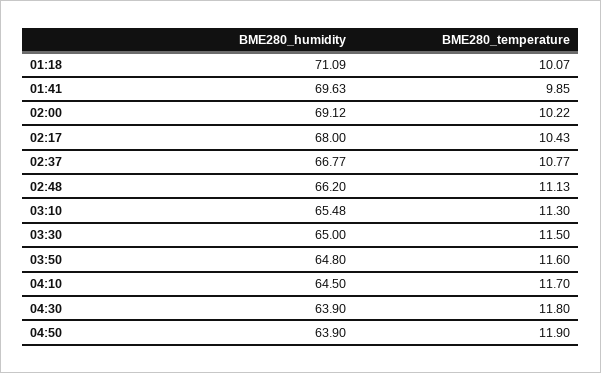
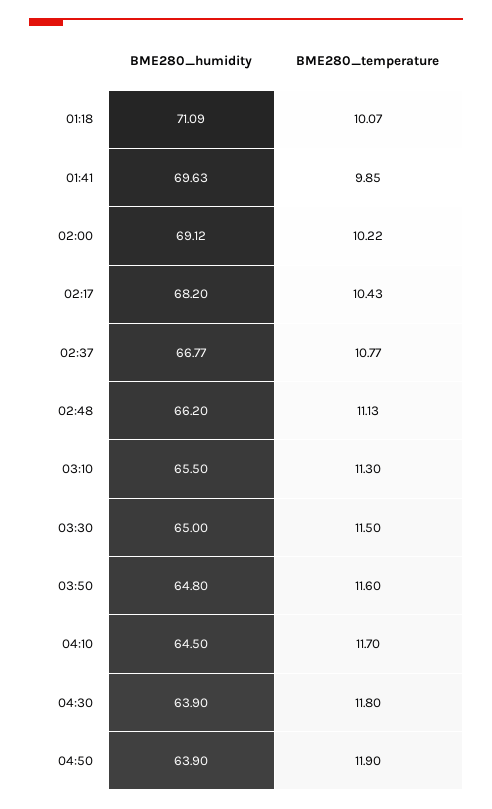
  {
    "BME280_humidity": {
      "01:18": 71.09,
      "01:41": 69.63,
      "02:00": 69.12,
-     "02:17": 68,
+     "02:17": 68.2,
      "02:37": 66.77,
      "02:48": 66.2,
-     "03:10": 65.48,
+     "03:10": 65.5,
      "03:30": 65,
      "03:50": 64.8,
      "04:10": 64.5,
      "04:30": 63.9,
      "04:50": 63.9
    },
    "BME280_temperature": {
      "01:18": 10.07,
      "01:41": 9.85,
      "02:00": 10.22,
      "02:17": 10.43,
      "02:37": 10.77,
      "02:48": 11.13,
      "03:10": 11.3,
      "03:30": 11.5,
      "03:50": 11.6,
      "04:10": 11.7,
      "04:30": 11.8,
      "04:50": 11.9
    }
  }

